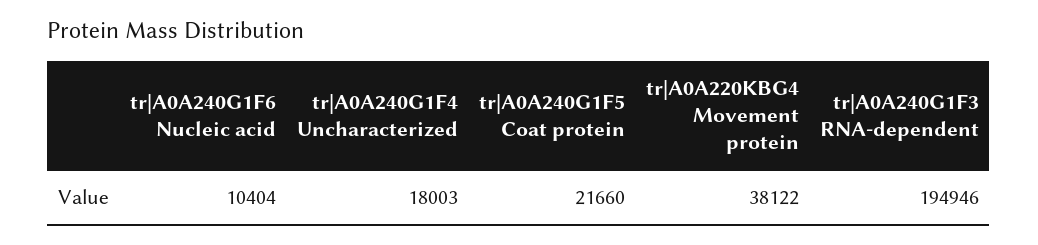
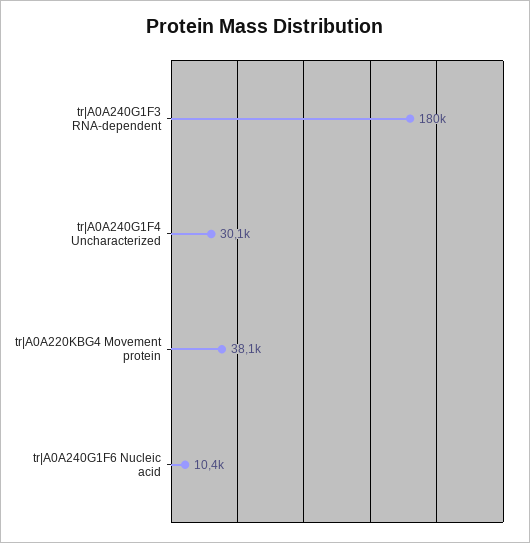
  {
    "tr|A0A240G1F6 Nucleic acid": 10404,
-   "tr|A0A240G1F4 Uncharacterized": 18003,
+   "tr|A0A240G1F4 Uncharacterized": 30100,
-   "tr|A0A240G1F5 Coat protein": 21660,
    "tr|A0A220KBG4 Movement protein": 38122,
-   "tr|A0A240G1F3 RNA-dependent": 194946
+   "tr|A0A240G1F3 RNA-dependent": 180000
  }

